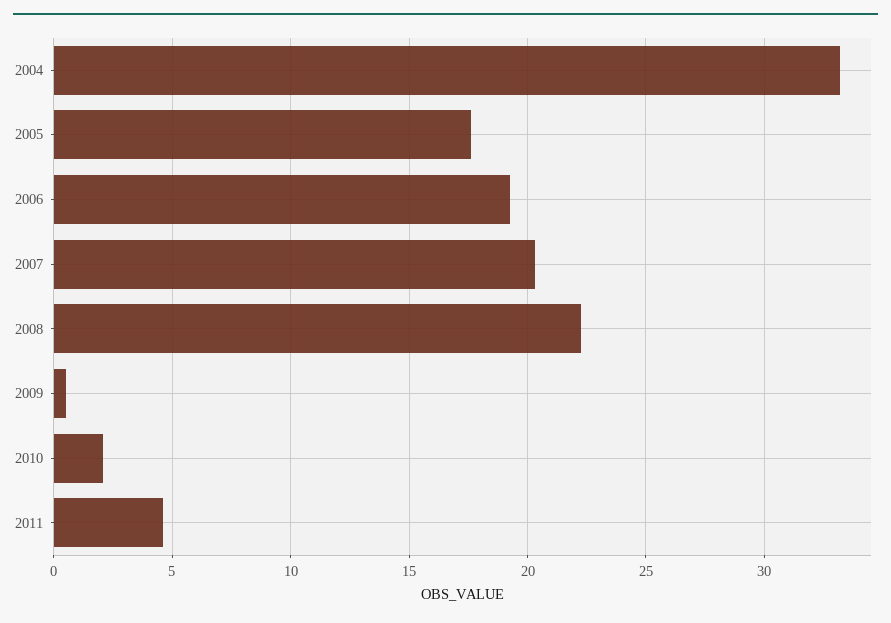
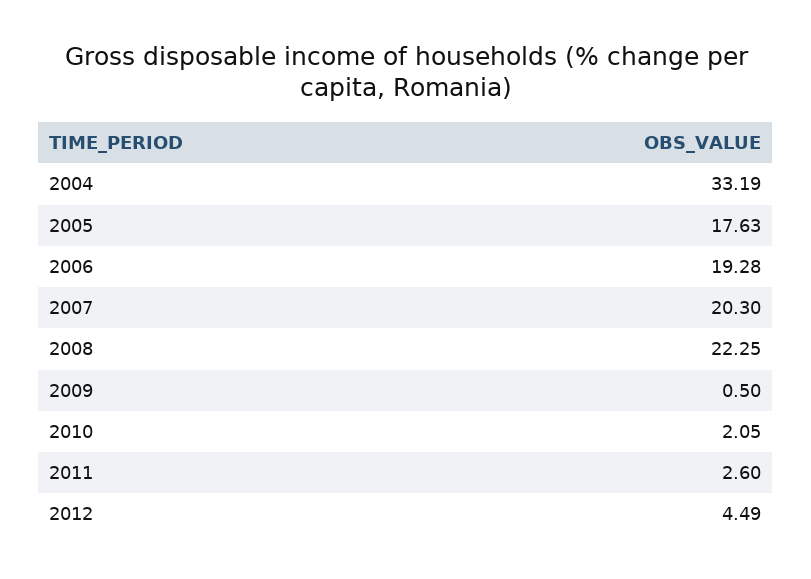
  {
    "2004": 33.19,
    "2005": 17.63,
    "2006": 19.28,
    "2007": 20.3,
    "2008": 22.25,
    "2009": 0.5,
    "2010": 2.05,
-   "2011": 4.5
+   "2011": 2.6,
+   "2012": 4.49
  }

